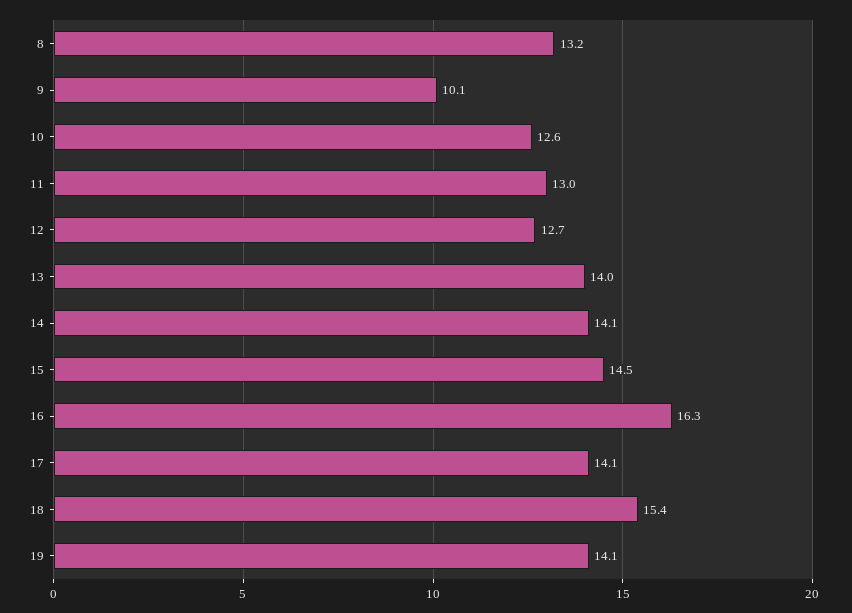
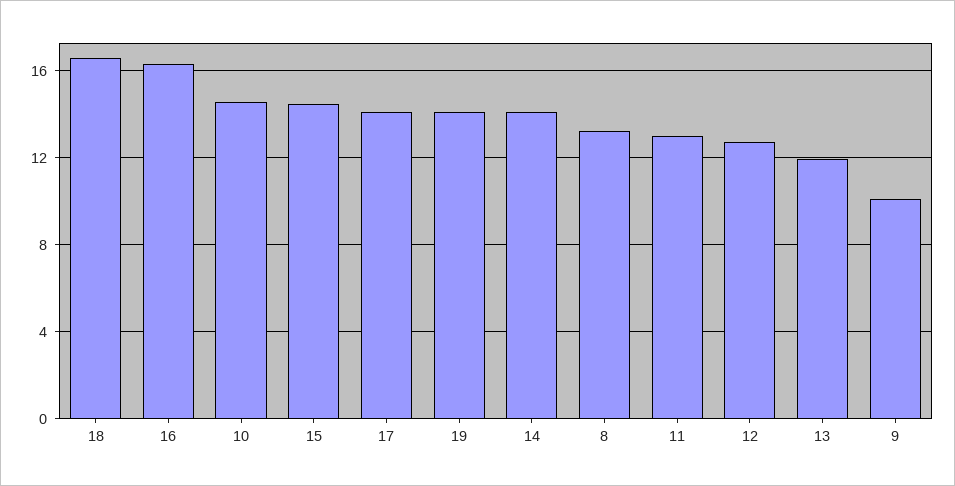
  {
    "8": 13.2,
    "9": 10.1,
-   "10": 12.6,
+   "10": 14.5,
    "11": 13,
    "12": 12.7,
-   "13": 14,
+   "13": 12,
    "14": 14.1,
    "15": 14.5,
    "16": 16.3,
    "17": 14.1,
-   "18": 15.4,
+   "18": 16.5,
    "19": 14.1
  }

